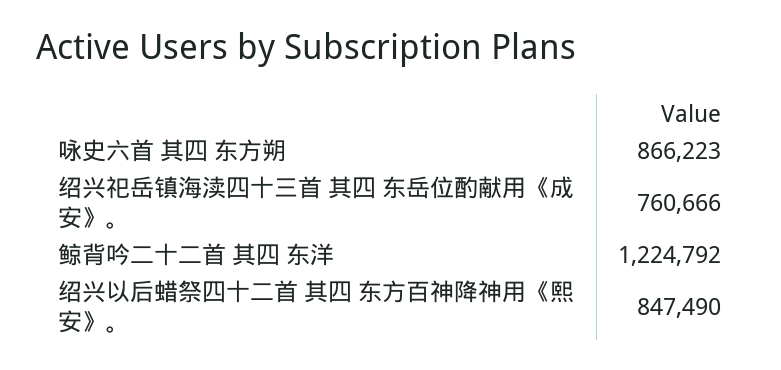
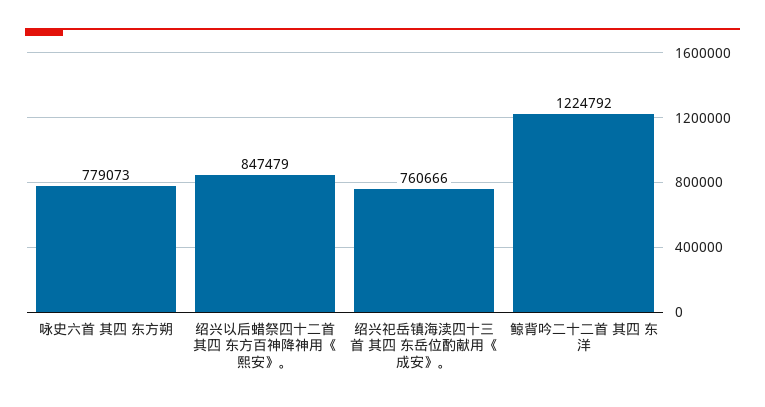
  {
-   "咏史六首 其四 东方朔": 866223,
+   "咏史六首 其四 东方朔": 779073,
    "绍兴祀岳镇海渎四十三首 其四 东岳位酌献用《成安》。": 760666,
    "鲸背吟二十二首 其四 东洋": 1224792,
-   "绍兴以后蜡祭四十二首 其四 东方百神降神用《熙安》。": 847490
+   "绍兴以后蜡祭四十二首 其四 东方百神降神用《熙安》。": 847479
  }

